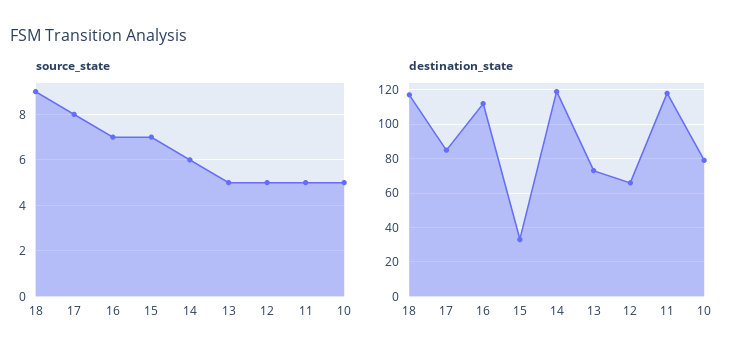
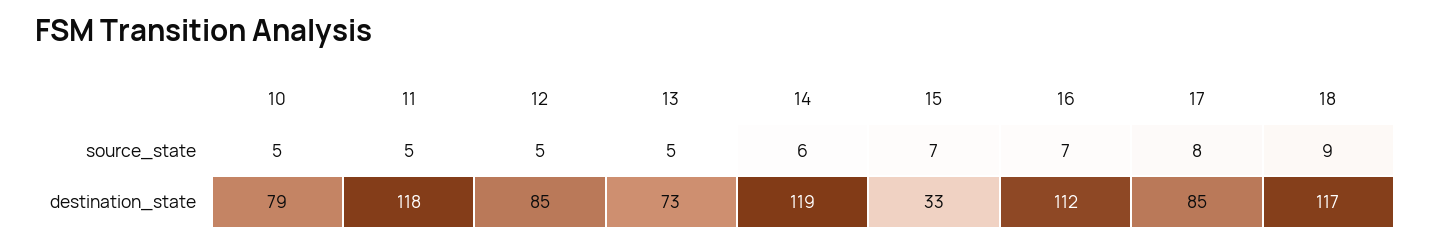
  {
    "source_state": {
      "18": 9,
      "17": 8,
      "16": 7,
      "15": 7,
      "14": 6,
      "13": 5,
      "12": 5,
      "11": 5,
      "10": 5
    },
    "destination_state": {
      "18": 117,
      "17": 85,
      "16": 112,
      "15": 33,
      "14": 119,
      "13": 73,
-     "12": 65,
+     "12": 85,
      "11": 118,
      "10": 79
    }
  }

